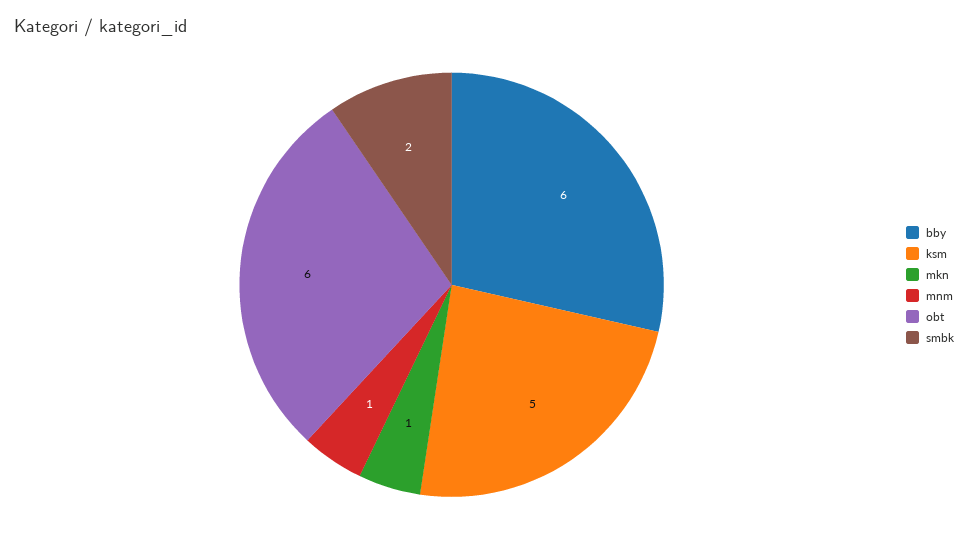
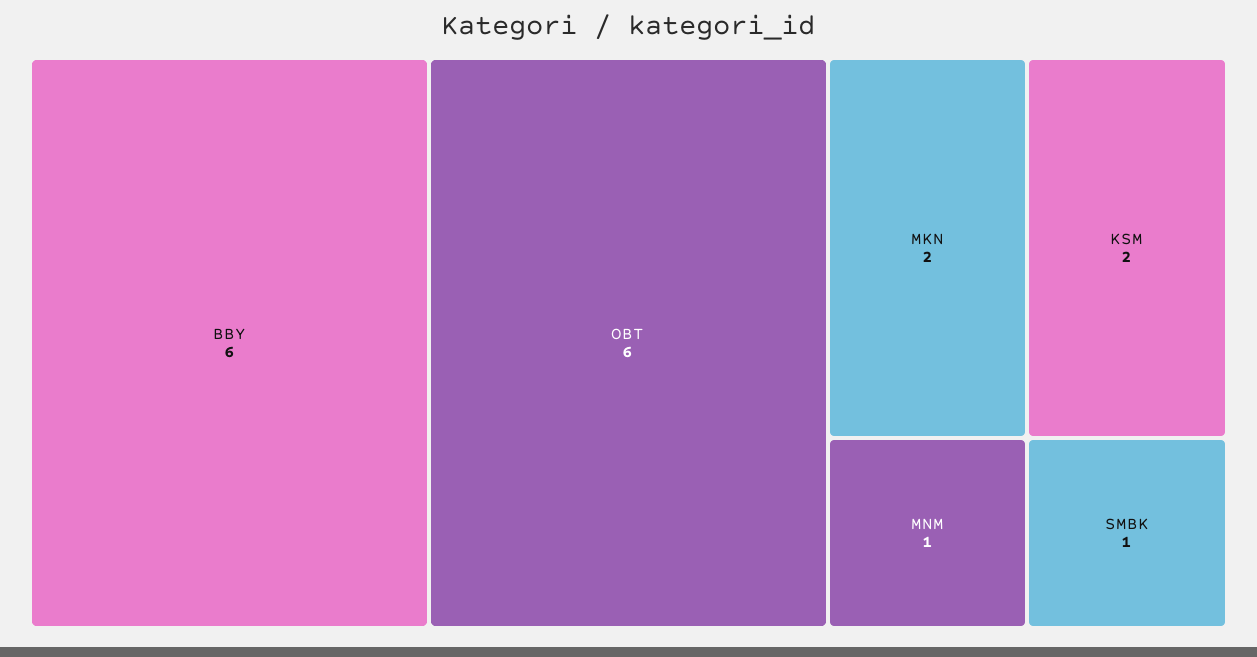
  {
    "bby": 6,
-   "ksm": 5,
+   "ksm": 2,
-   "mkn": 1,
+   "mkn": 2,
    "mnm": 1,
    "obt": 6,
-   "smbk": 2
+   "smbk": 1
  }

